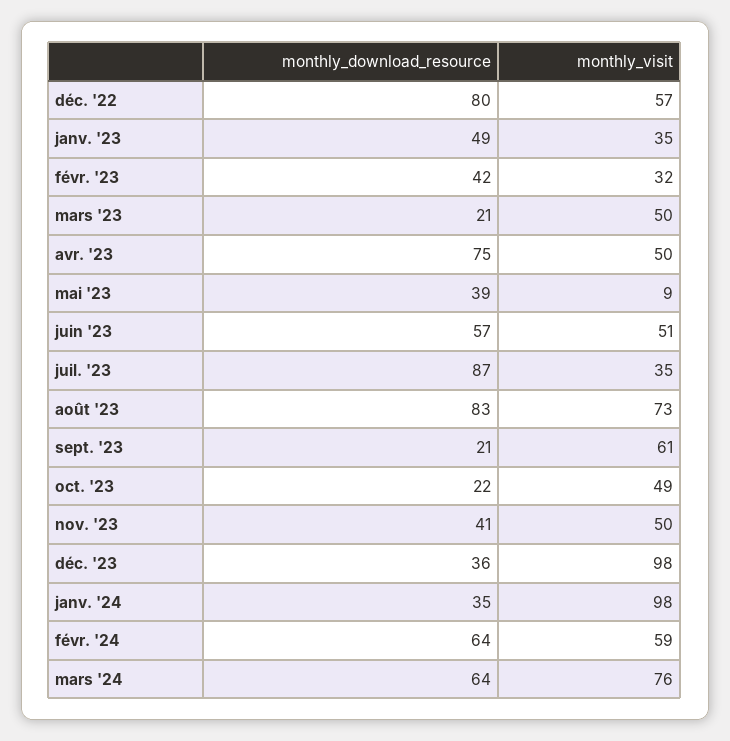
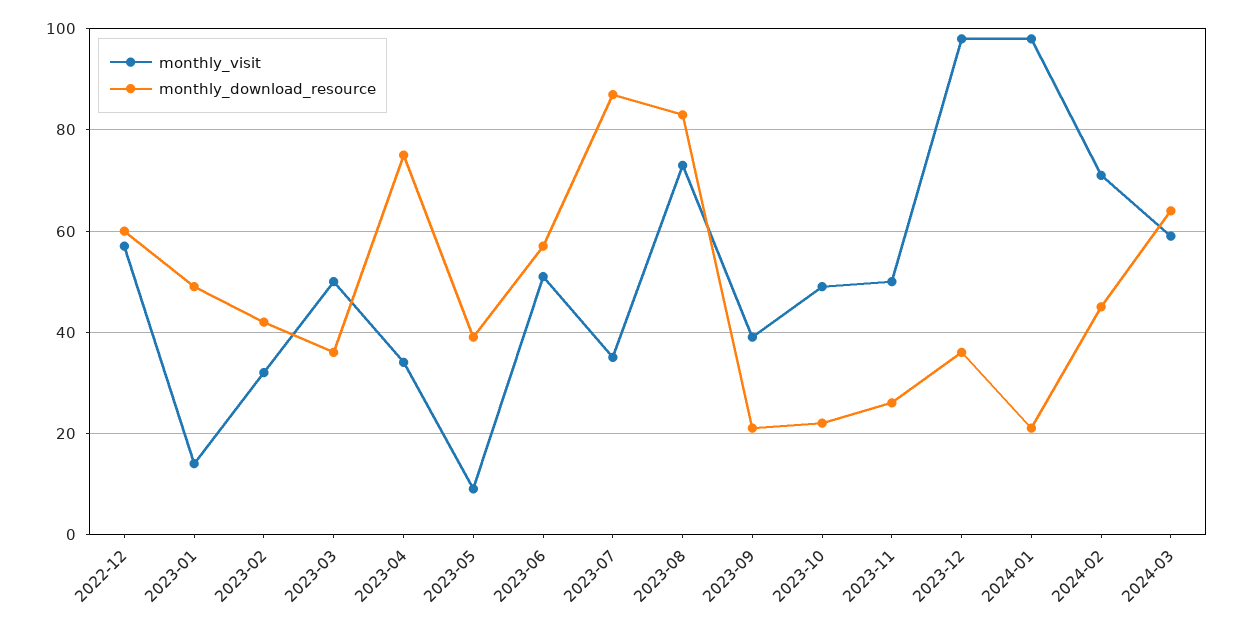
  {
    "monthly_download_resource": {
-     "déc. '22": 80,
+     "déc. '22": 60,
      "janv. '23": 49,
      "févr. '23": 42,
-     "mars '23": 21,
+     "mars '23": 35,
      "avr. '23": 75,
      "mai '23": 39,
      "juin '23": 57,
      "juil. '23": 87,
      "août '23": 83,
      "sept. '23": 21,
      "oct. '23": 22,
-     "nov. '23": 41,
+     "nov. '23": 25,
      "déc. '23": 36,
-     "janv. '24": 35,
+     "janv. '24": 20,
-     "févr. '24": 64,
+     "févr. '24": 45,
      "mars '24": 64
    },
    "monthly_visit": {
      "déc. '22": 57,
-     "janv. '23": 35,
+     "janv. '23": 15,
      "févr. '23": 32,
      "mars '23": 50,
-     "avr. '23": 50,
+     "avr. '23": 35,
      "mai '23": 9,
      "juin '23": 51,
      "juil. '23": 35,
      "août '23": 73,
-     "sept. '23": 61,
+     "sept. '23": 40,
      "oct. '23": 49,
      "nov. '23": 50,
      "déc. '23": 98,
      "janv. '24": 98,
-     "févr. '24": 59,
+     "févr. '24": 70,
-     "mars '24": 76
+     "mars '24": 60
    }
  }

